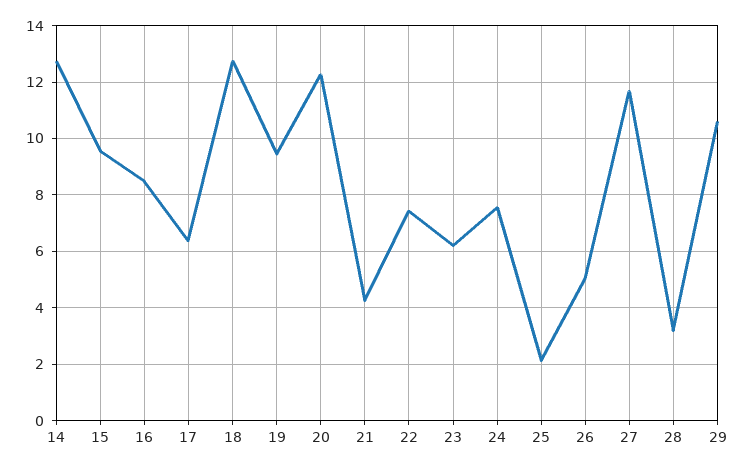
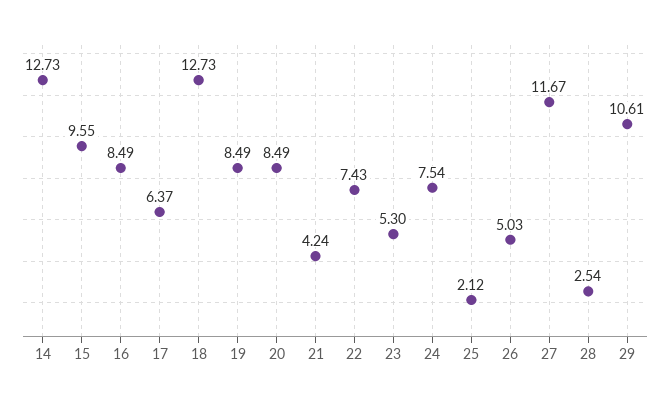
  {
    "14": 12.73,
    "15": 9.55,
    "16": 8.49,
    "17": 6.37,
    "18": 12.73,
-   "19": 9.5,
+   "19": 8.49,
-   "20": 12.25,
+   "20": 8.49,
    "21": 4.24,
    "22": 7.43,
-   "23": 6.25,
+   "23": 5.3,
    "24": 7.54,
    "25": 2.12,
    "26": 5.03,
    "27": 11.67,
-   "28": 3.25,
+   "28": 2.54,
    "29": 10.61
  }

